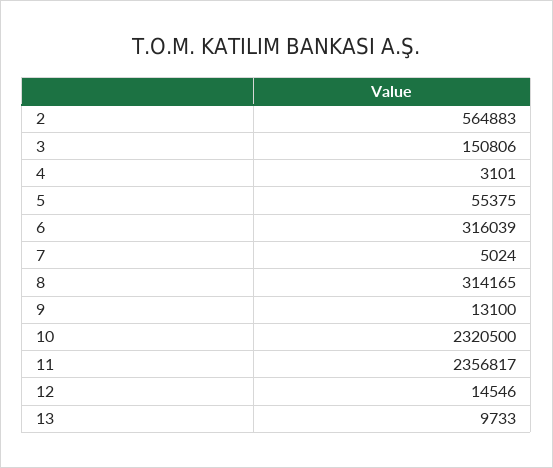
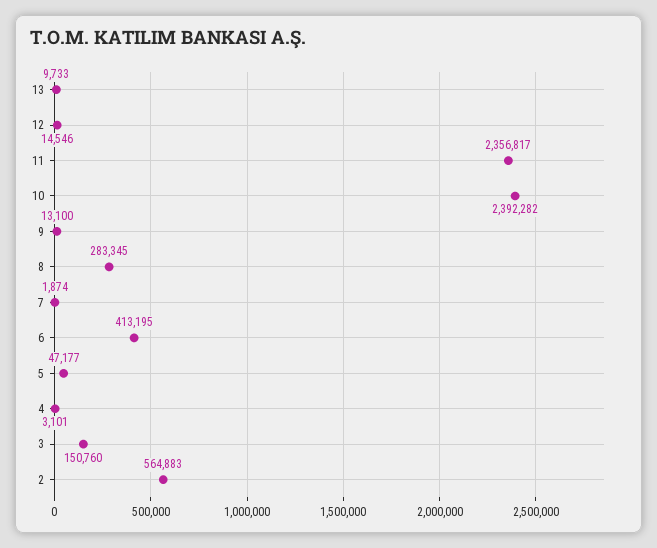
  {
    "2": 564883,
-   "3": 150806,
+   "3": 150760,
    "4": 3101,
-   "5": 55375,
+   "5": 47177,
-   "6": 316039,
+   "6": 413195,
-   "7": 5024,
+   "7": 1874,
-   "8": 314165,
+   "8": 283345,
    "9": 13100,
-   "10": 2320500,
+   "10": 2392282,
    "11": 2356817,
    "12": 14546,
    "13": 9733
  }

